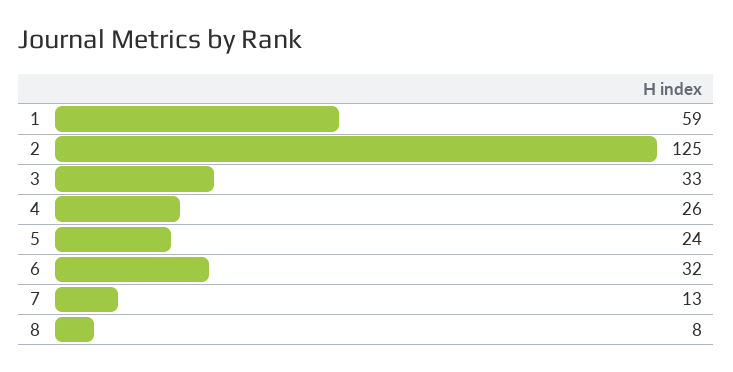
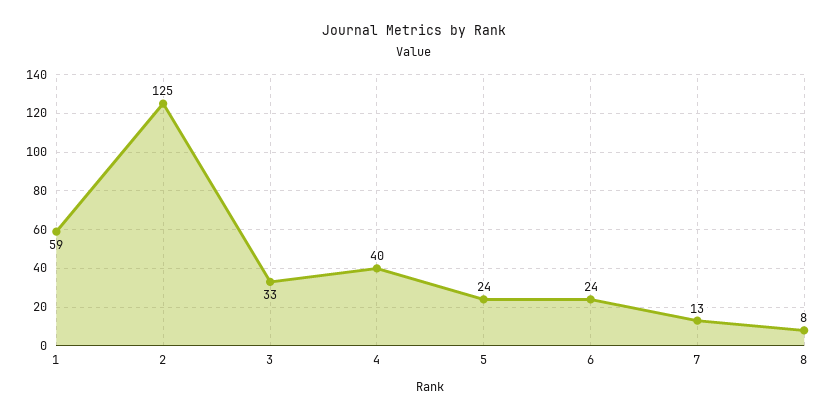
  {
    "1": 59,
    "2": 125,
    "3": 33,
-   "4": 26,
+   "4": 40,
    "5": 24,
-   "6": 32,
+   "6": 24,
    "7": 13,
    "8": 8
  }

